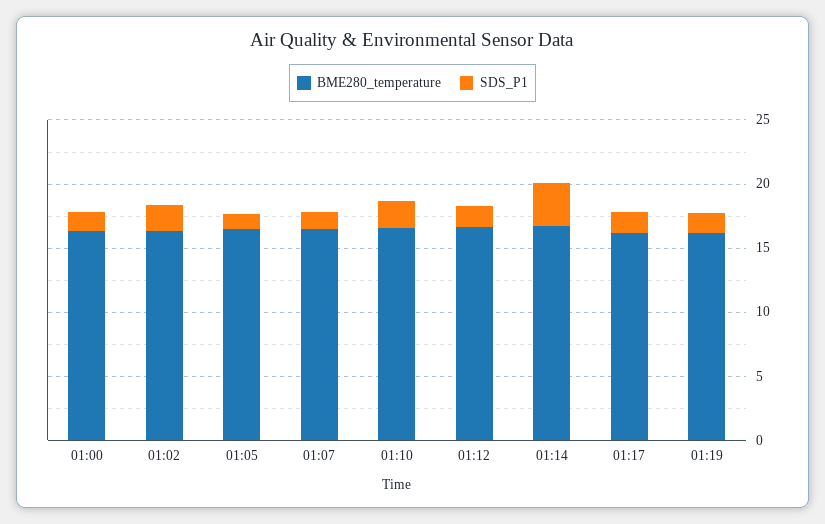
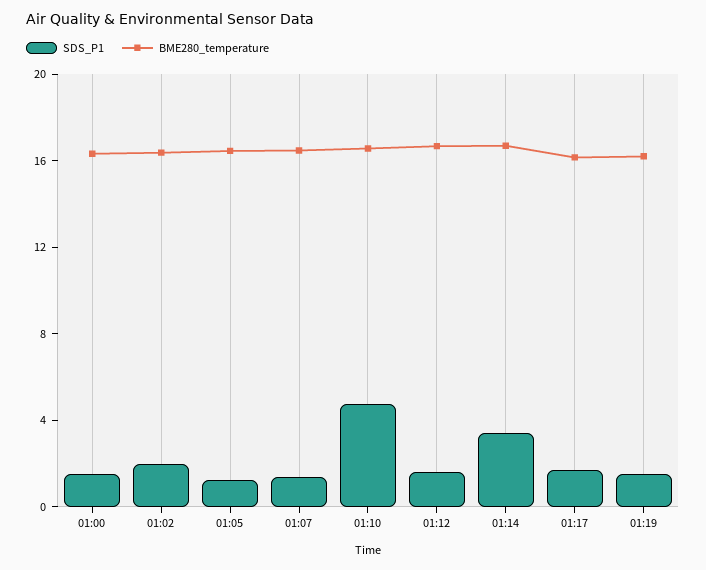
  {
    "BME280_temperature": {
      "01:00": 16,
      "01:02": 16,
      "01:05": 16,
      "01:07": 16,
      "01:10": 17,
      "01:12": 17,
      "01:14": 17,
      "01:17": 16,
      "01:19": 16
    },
    "SDS_P1": {
      "01:00": 2,
      "01:02": 2,
      "01:05": 1,
      "01:07": 1,
-     "01:10": 2,
+     "01:10": 5,
      "01:12": 2,
      "01:14": 3,
      "01:17": 2,
      "01:19": 2
    }
  }

